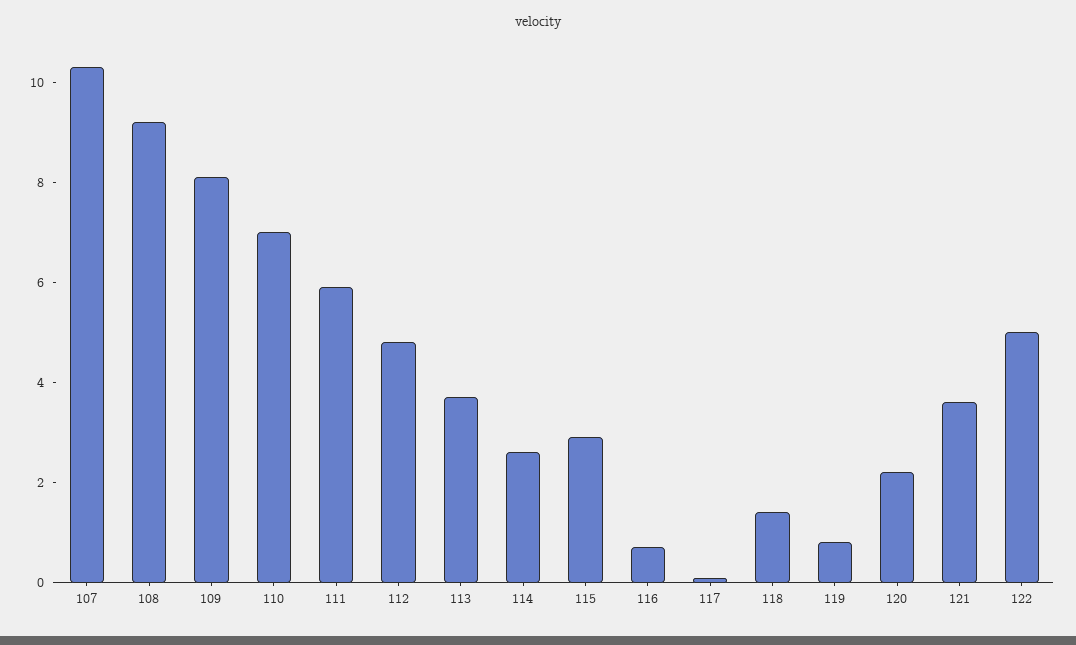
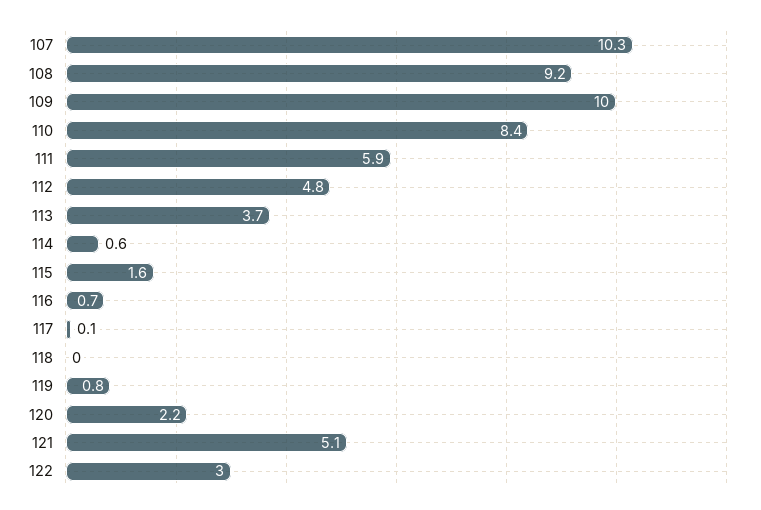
  {
    "107": 10.3,
    "108": 9.2,
-   "109": 8,
+   "109": 10,
-   "110": 7,
+   "110": 8.4,
    "111": 5.9,
    "112": 4.8,
    "113": 3.7,
-   "114": 2.5,
+   "114": 0.6,
-   "115": 3,
+   "115": 1.6,
    "116": 0.7,
    "117": 0.1,
-   "118": 1.5,
+   "118": 0,
    "119": 0.8,
    "120": 2.2,
-   "121": 3.5,
+   "121": 5.1,
-   "122": 5
+   "122": 3
  }

